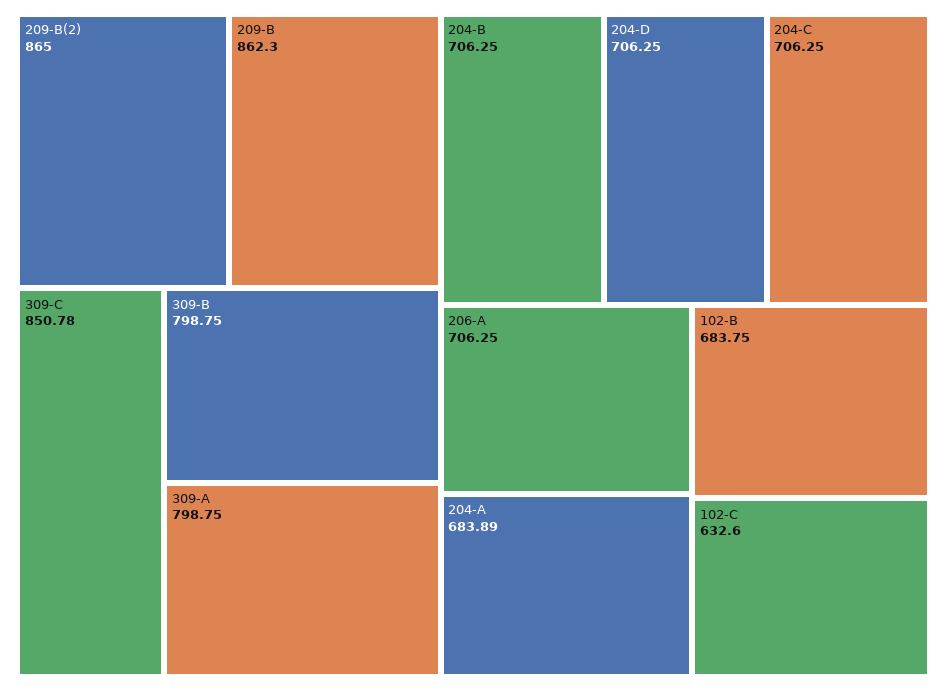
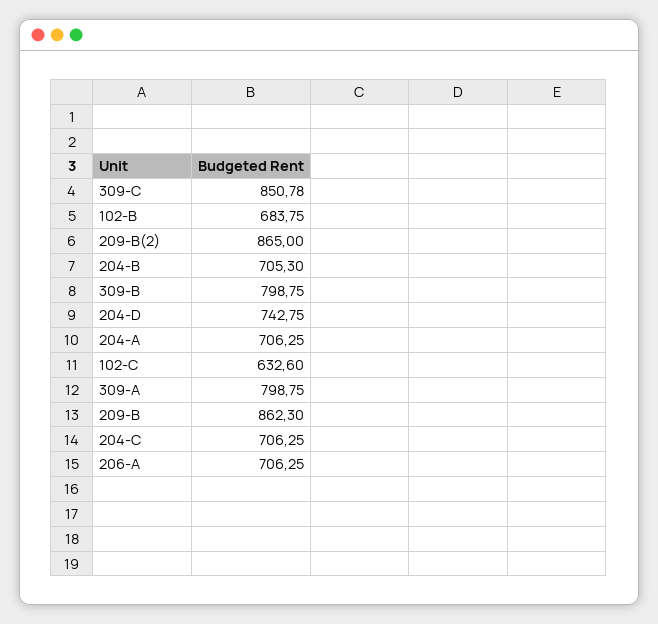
  {
    "209-B(2)": 865,
    "209-B": 862.3,
    "309-C": 850.78,
    "309-B": 798.75,
    "309-A": 798.75,
-   "204-B": 706.25,
+   "204-B": 705.3,
-   "204-D": 706.25,
+   "204-D": 742.75,
    "204-C": 706.25,
    "206-A": 706.25,
-   "204-A": 683.89,
+   "204-A": 706.25,
    "102-B": 683.75,
    "102-C": 632.6
  }

